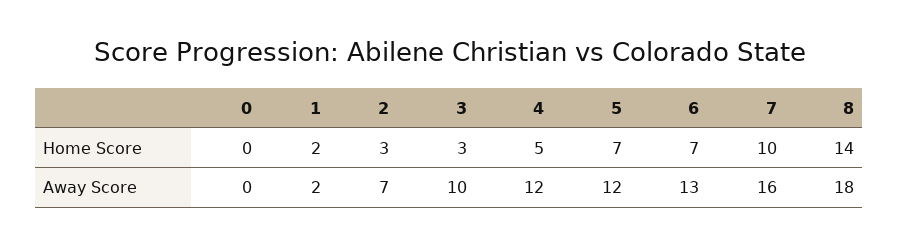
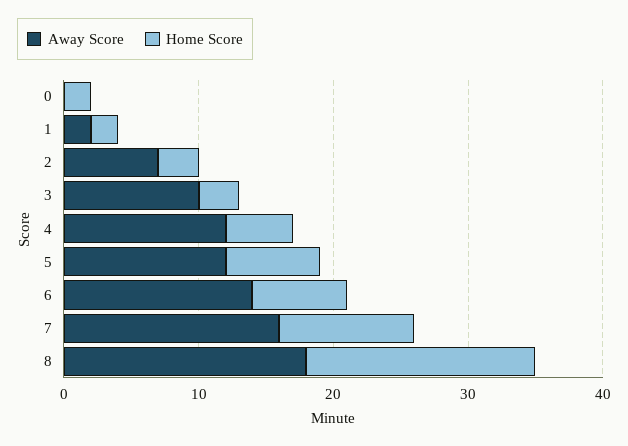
  {
    "Home Score": {
-     "0": 0,
+     "0": 2,
      "1": 2,
      "2": 3,
      "3": 3,
      "4": 5,
      "5": 7,
      "6": 7,
      "7": 10,
-     "8": 14
+     "8": 17
    },
    "Away Score": {
      "0": 0,
      "1": 2,
      "2": 7,
      "3": 10,
      "4": 12,
      "5": 12,
-     "6": 13,
+     "6": 14,
      "7": 16,
      "8": 18
    }
  }

